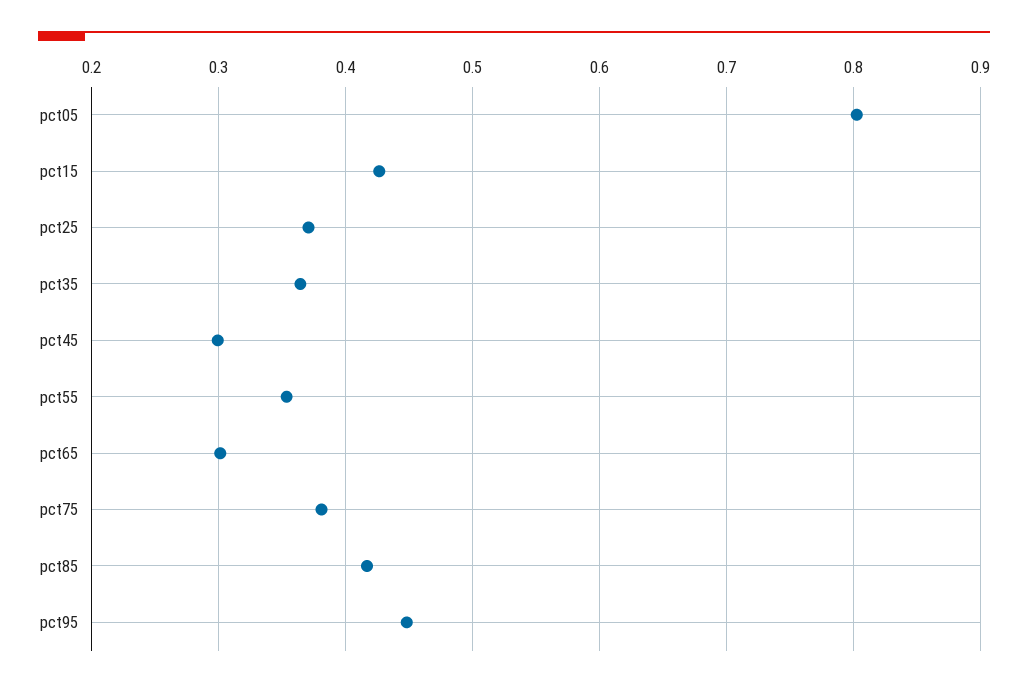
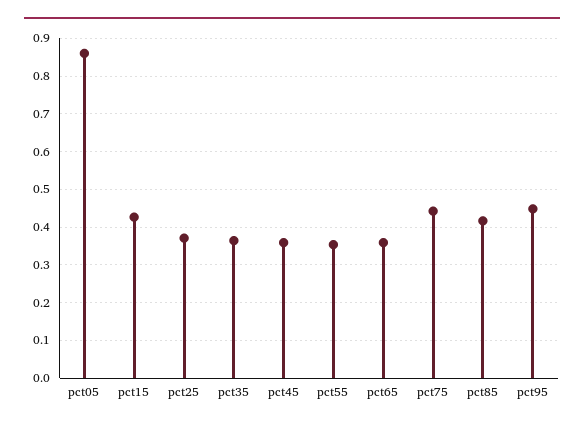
  {
-   "pct05": 0.8,
+   "pct05": 0.86,
    "pct15": 0.43,
    "pct25": 0.37,
    "pct35": 0.36,
-   "pct45": 0.3,
+   "pct45": 0.36,
    "pct55": 0.35,
-   "pct65": 0.3,
+   "pct65": 0.36,
-   "pct75": 0.38,
+   "pct75": 0.44,
    "pct85": 0.42,
    "pct95": 0.45
  }

